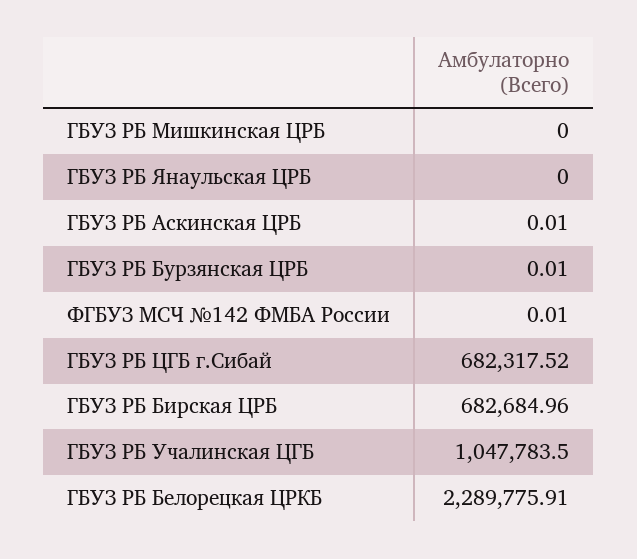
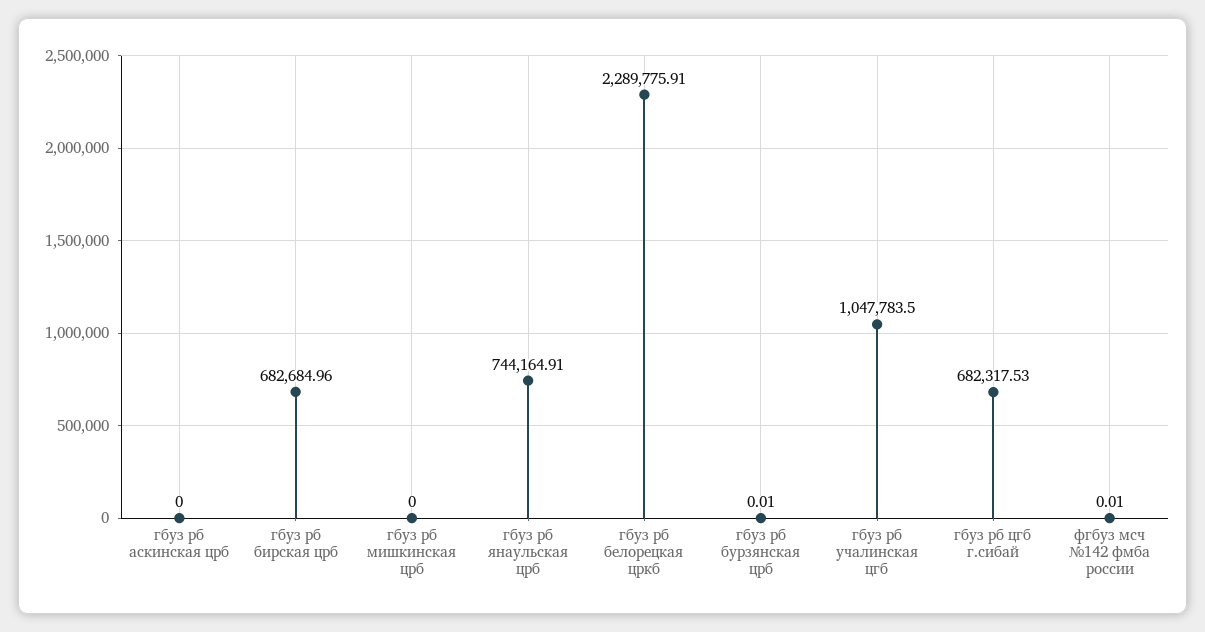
  {
    "ГБУЗ РБ Мишкинская ЦРБ": 0,
-   "ГБУЗ РБ Янаульская ЦРБ": 0,
+   "ГБУЗ РБ Янаульская ЦРБ": 744164.91,
-   "ГБУЗ РБ Аскинская ЦРБ": 0.01,
+   "ГБУЗ РБ Аскинская ЦРБ": 0,
    "ГБУЗ РБ Бурзянская ЦРБ": 0.01,
    "ФГБУЗ МСЧ №142 ФМБА России": 0.01,
-   "ГБУЗ РБ ЦГБ г.Сибай": 682317.52,
+   "ГБУЗ РБ ЦГБ г.Сибай": 682317.53,
    "ГБУЗ РБ Бирская ЦРБ": 682684.96,
    "ГБУЗ РБ Учалинская ЦГБ": 1047783.5,
    "ГБУЗ РБ Белорецкая ЦРКБ": 2289775.91
  }

